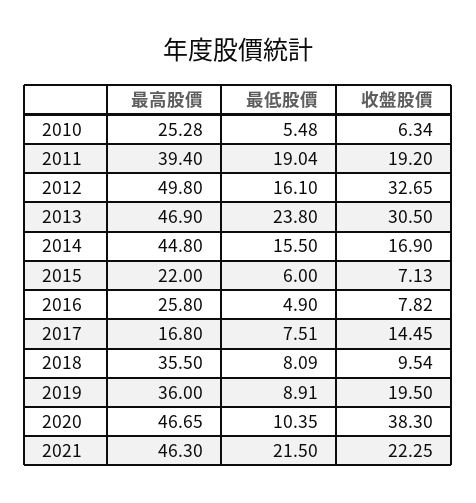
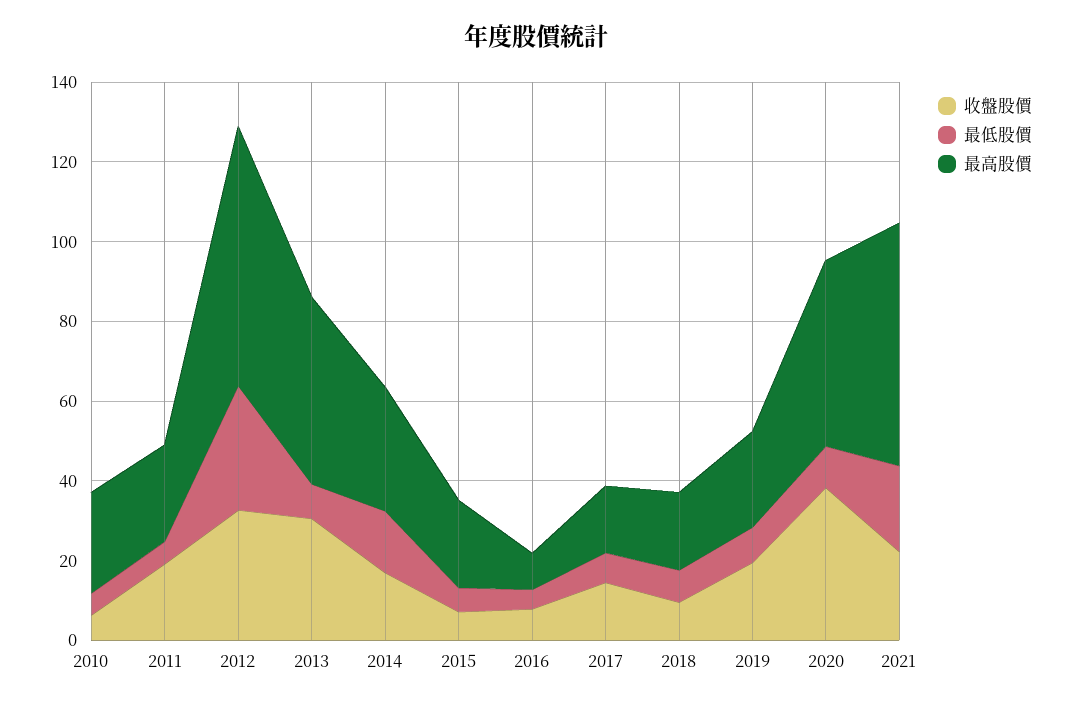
  {
    "最高股價": {
      "2010": 25.28,
-     "2011": 39.4,
+     "2011": 25,
-     "2012": 49.8,
+     "2012": 65,
      "2013": 46.9,
-     "2014": 44.8,
+     "2014": 30,
      "2015": 22,
-     "2016": 25.8,
+     "2016": 10,
      "2017": 16.8,
-     "2018": 35.5,
+     "2018": 20,
-     "2019": 36,
+     "2019": 25,
      "2020": 46.65,
-     "2021": 46.3
+     "2021": 60
    },
    "最低股價": {
      "2010": 5.48,
-     "2011": 19.04,
+     "2011": 5,
-     "2012": 16.1,
+     "2012": 30,
-     "2013": 23.8,
+     "2013": 10,
      "2014": 15.5,
      "2015": 6,
      "2016": 4.9,
      "2017": 7.51,
      "2018": 8.09,
      "2019": 8.91,
      "2020": 10.35,
      "2021": 21.5
    },
    "收盤股價": {
      "2010": 6.34,
      "2011": 19.2,
      "2012": 32.65,
      "2013": 30.5,
      "2014": 16.9,
      "2015": 7.13,
      "2016": 7.82,
      "2017": 14.45,
      "2018": 9.54,
      "2019": 19.5,
      "2020": 38.3,
      "2021": 22.25
    }
  }

